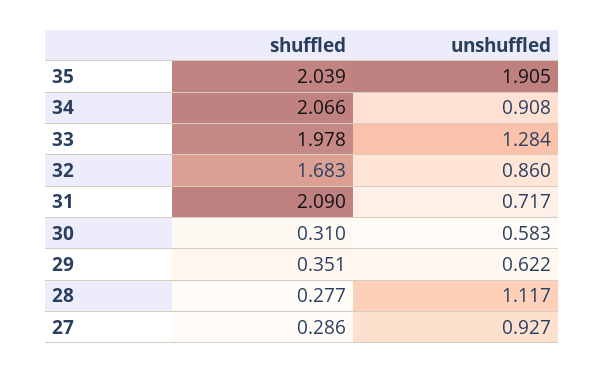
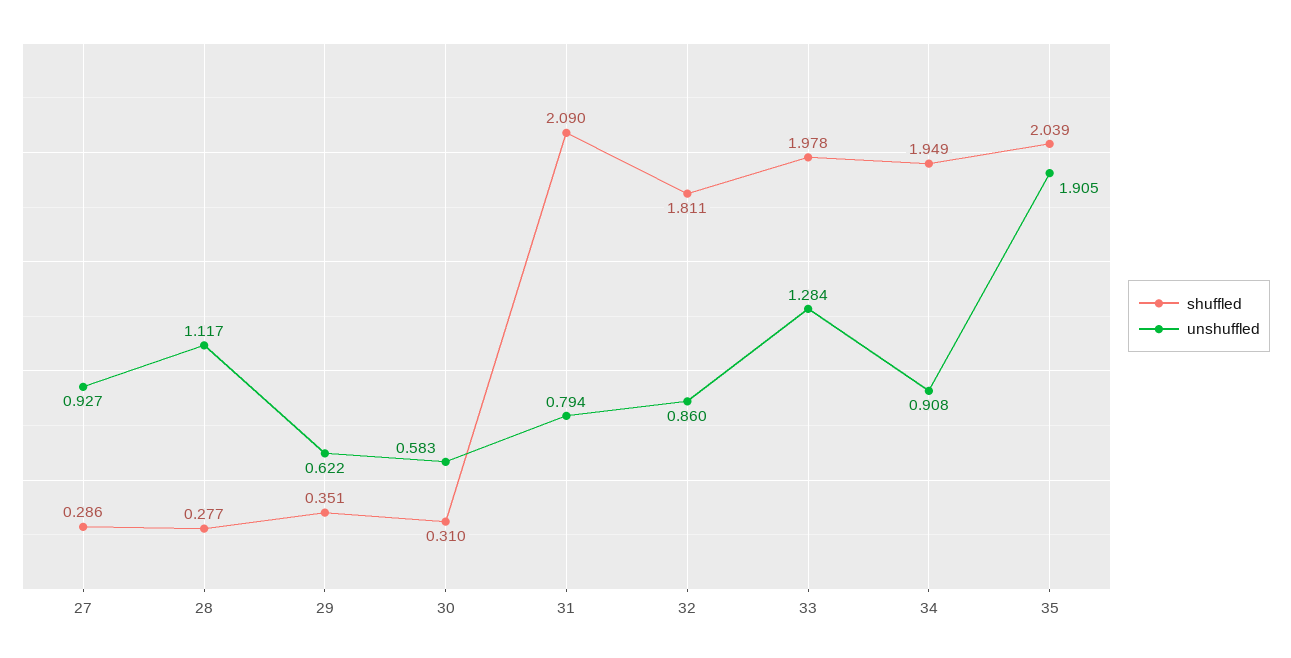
  {
    "shuffled": {
      "35": 2.039,
-     "34": 2.066,
+     "34": 1.949,
      "33": 1.978,
-     "32": 1.683,
+     "32": 1.811,
      "31": 2.09,
      "30": 0.31,
      "29": 0.351,
      "28": 0.277,
      "27": 0.286
    },
    "unshuffled": {
      "35": 1.905,
      "34": 0.908,
      "33": 1.284,
      "32": 0.86,
-     "31": 0.717,
+     "31": 0.794,
      "30": 0.583,
      "29": 0.622,
      "28": 1.117,
      "27": 0.927
    }
  }

